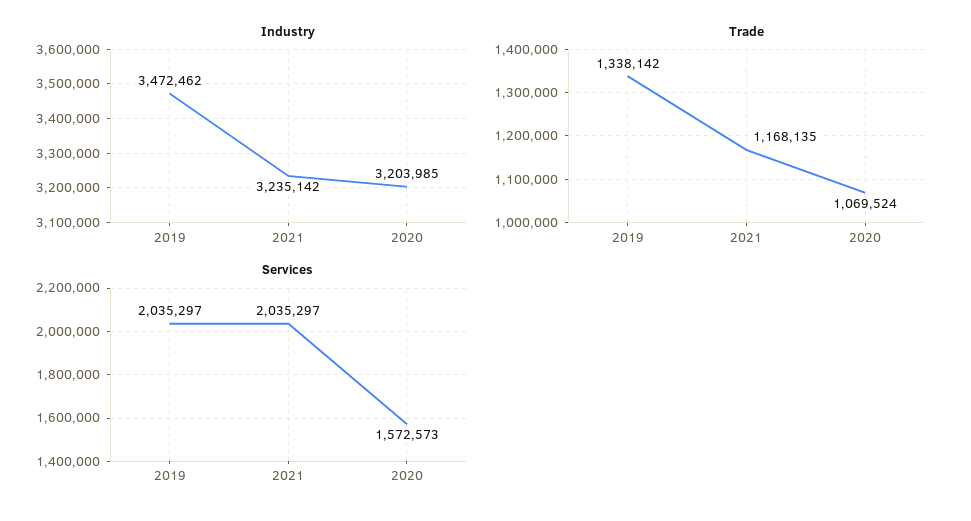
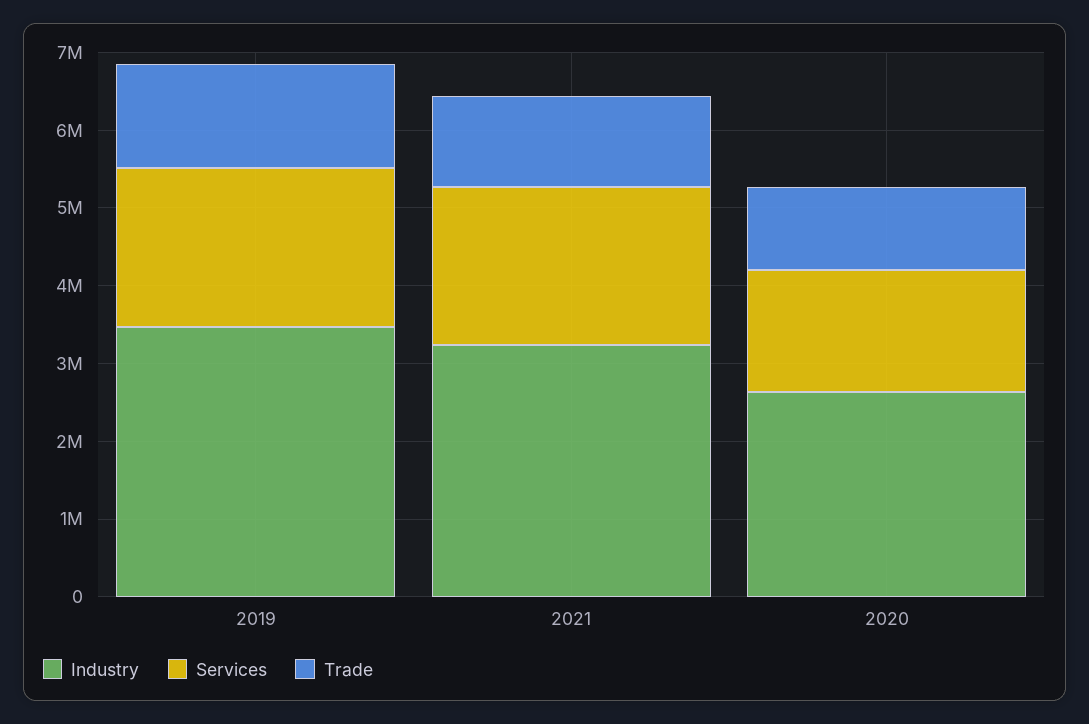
  {
    "Industry": {
      "2019": 3472462,
      "2021": 3235142,
-     "2020": 3203985
+     "2020": 2600000
    },
    "Trade": {
      "2019": 1338142,
      "2021": 1168135,
      "2020": 1069524
    },
    "Services": {
      "2019": 2035297,
      "2021": 2035297,
      "2020": 1572573
    }
  }

